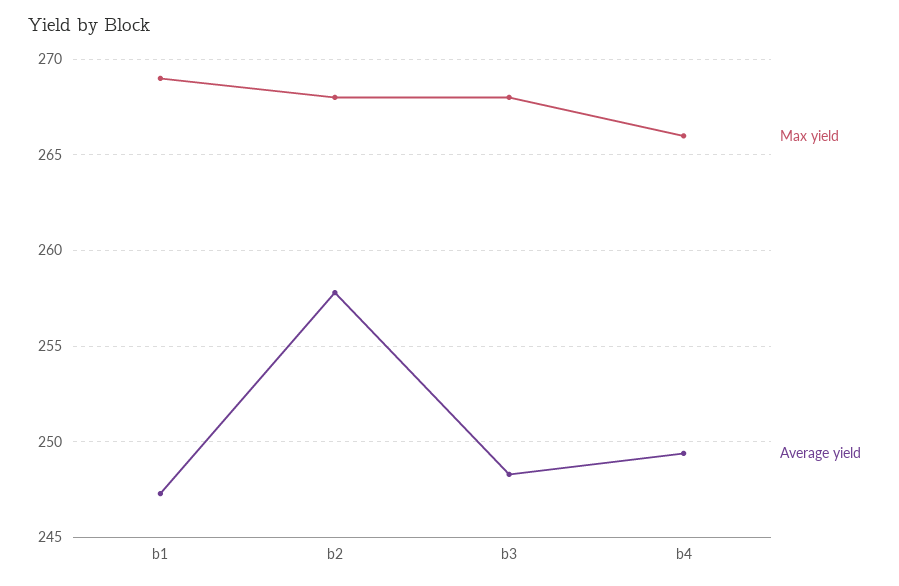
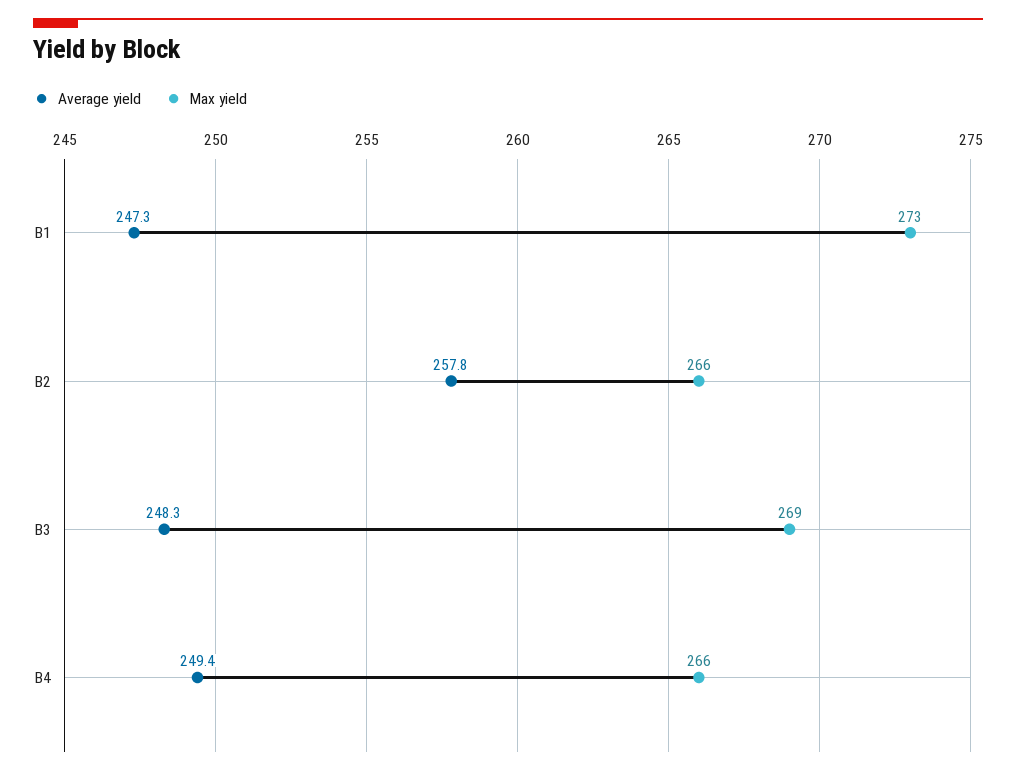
  {
    "Max yield": {
-     "b1": 269,
+     "b1": 273,
-     "b2": 268,
+     "b2": 266,
-     "b3": 268,
+     "b3": 269,
      "b4": 266
    },
    "Average yield": {
      "b1": 247.3,
      "b2": 257.8,
      "b3": 248.3,
      "b4": 249.4
    }
  }

